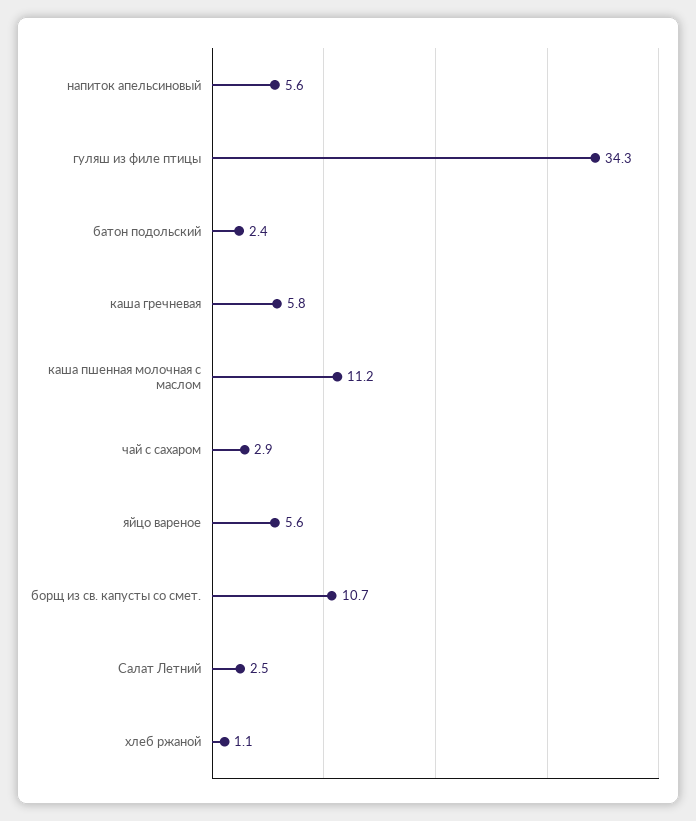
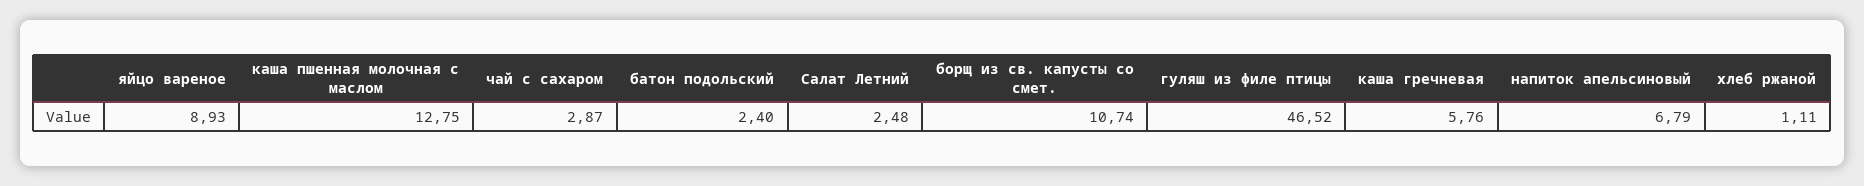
  {
-   "напиток апельсиновый": 5.6,
+   "напиток апельсиновый": 6.79,
-   "гуляш из филе птицы": 34.3,
+   "гуляш из филе птицы": 46.52,
    "батон подольский": 2.4,
    "каша гречневая": 5.76,
-   "каша пшенная молочная с маслом": 11.2,
+   "каша пшенная молочная с маслом": 12.75,
    "чай с сахаром": 2.87,
-   "яйцо вареное": 5.6,
+   "яйцо вареное": 8.93,
    "борщ из св. капусты со смет.": 10.74,
    "Салат Летний": 2.48,
    "хлеб ржаной": 1.11
  }

